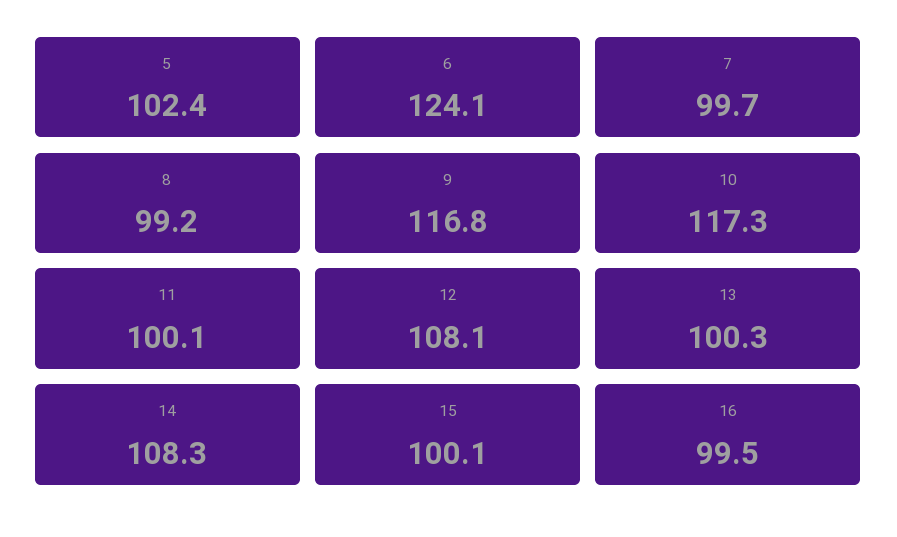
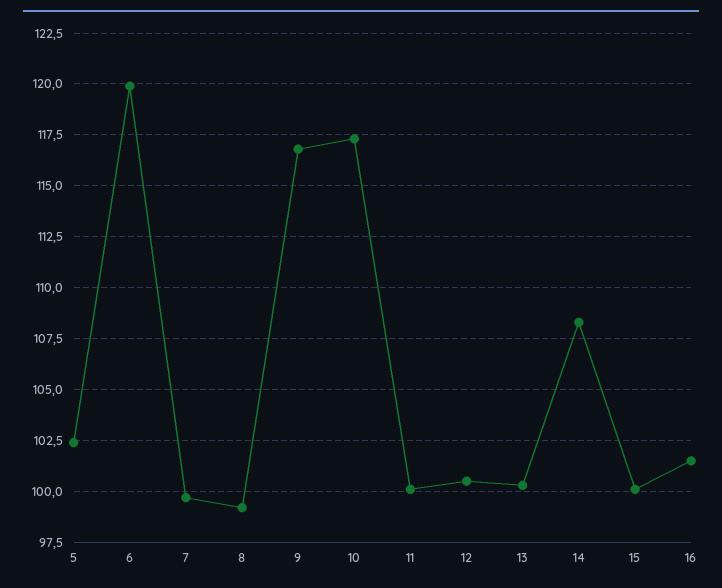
  {
    "5": 102.4,
-   "6": 124.1,
+   "6": 120,
    "7": 99.7,
    "8": 99.2,
    "9": 116.8,
    "10": 117.3,
    "11": 100.1,
-   "12": 108.1,
+   "12": 100.5,
    "13": 100.3,
    "14": 108.3,
    "15": 100.1,
-   "16": 99.5
+   "16": 101.5
  }

